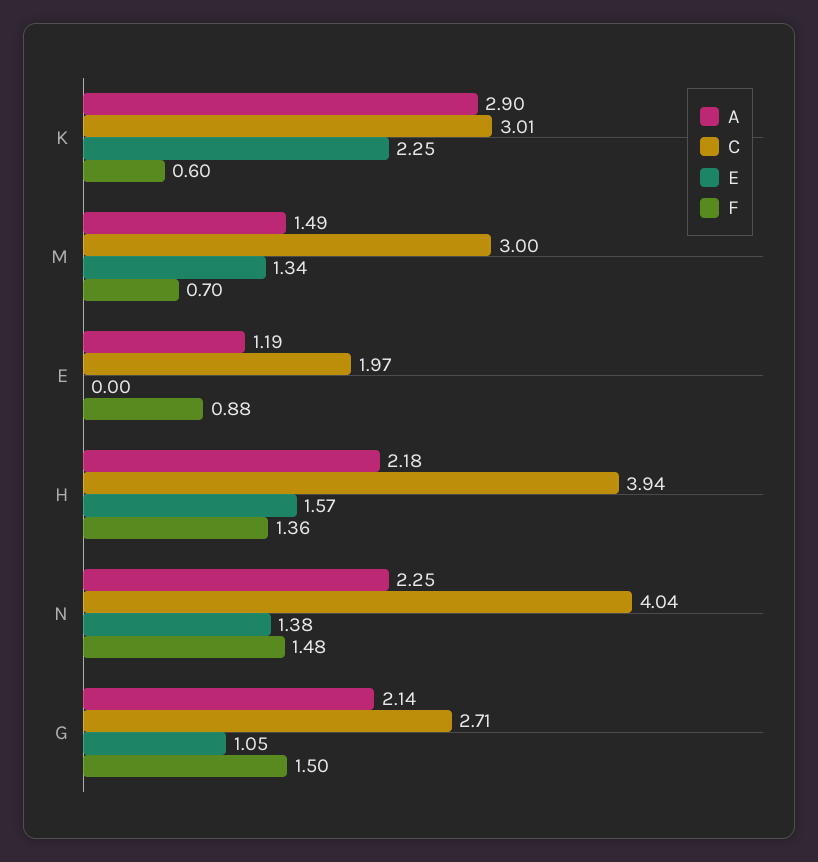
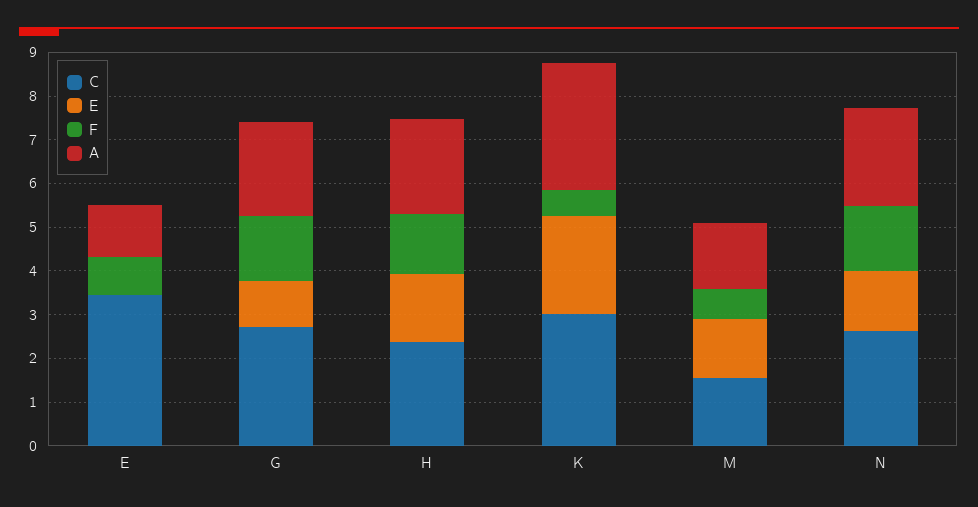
  {
    "A": {
      "K": 2.9,
      "M": 1.49,
      "E": 1.19,
      "H": 2.18,
      "N": 2.25,
      "G": 2.14
    },
    "C": {
      "K": 3.01,
-     "M": 3,
+     "M": 1.6,
-     "E": 1.97,
+     "E": 3.4,
-     "H": 3.94,
+     "H": 2.4,
-     "N": 4.04,
+     "N": 2.6,
      "G": 2.71
    },
    "E": {
      "K": 2.25,
      "M": 1.34,
      "E": 0,
      "H": 1.57,
      "N": 1.38,
      "G": 1.05
    },
    "F": {
      "K": 0.6,
      "M": 0.7,
      "E": 0.88,
      "H": 1.36,
      "N": 1.48,
      "G": 1.5
    }
  }

